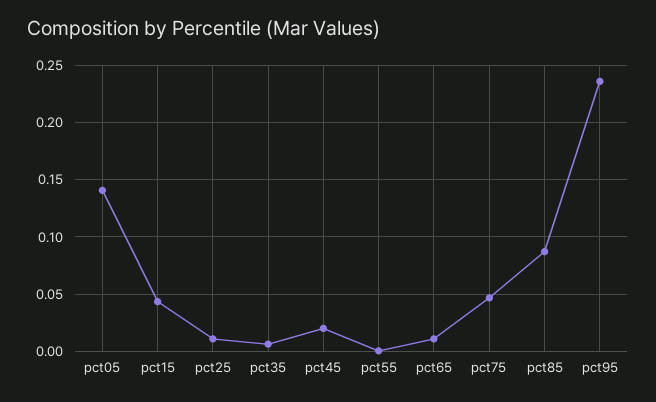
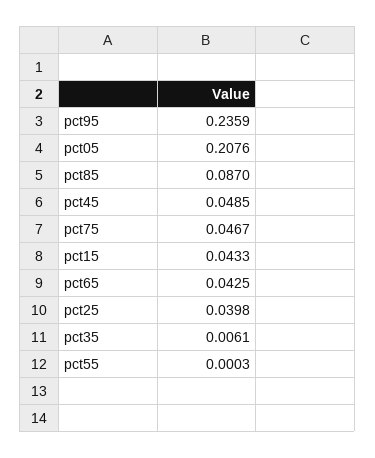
  {
-   "pct05": 0.14,
+   "pct05": 0.2076,
    "pct15": 0.0433,
-   "pct25": 0.01,
+   "pct25": 0.0398,
    "pct35": 0.0061,
-   "pct45": 0.02,
+   "pct45": 0.0485,
    "pct55": 0.0003,
-   "pct65": 0.01,
+   "pct65": 0.0425,
    "pct75": 0.0467,
    "pct85": 0.087,
    "pct95": 0.2359
  }

